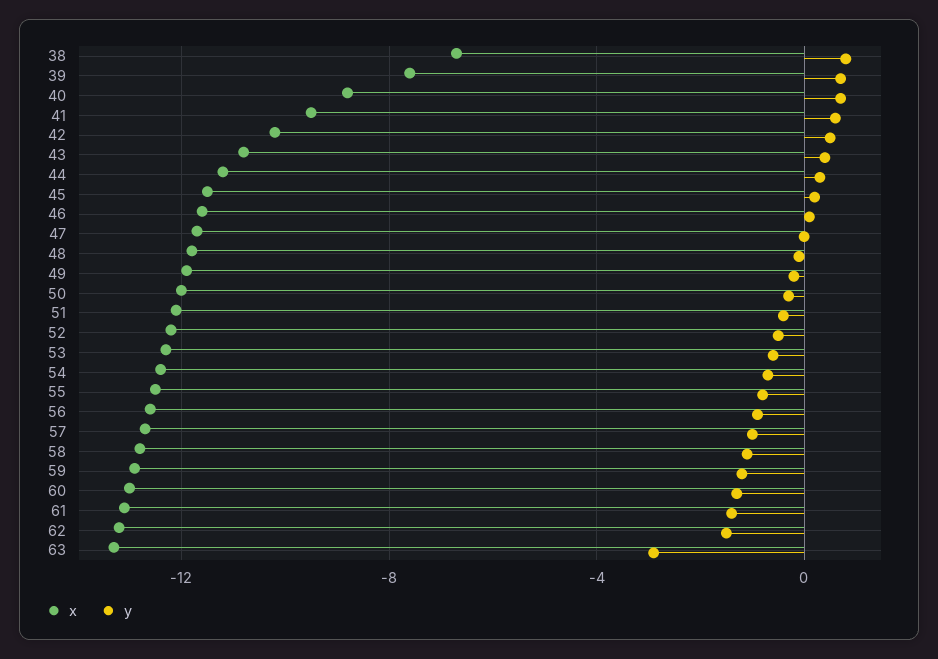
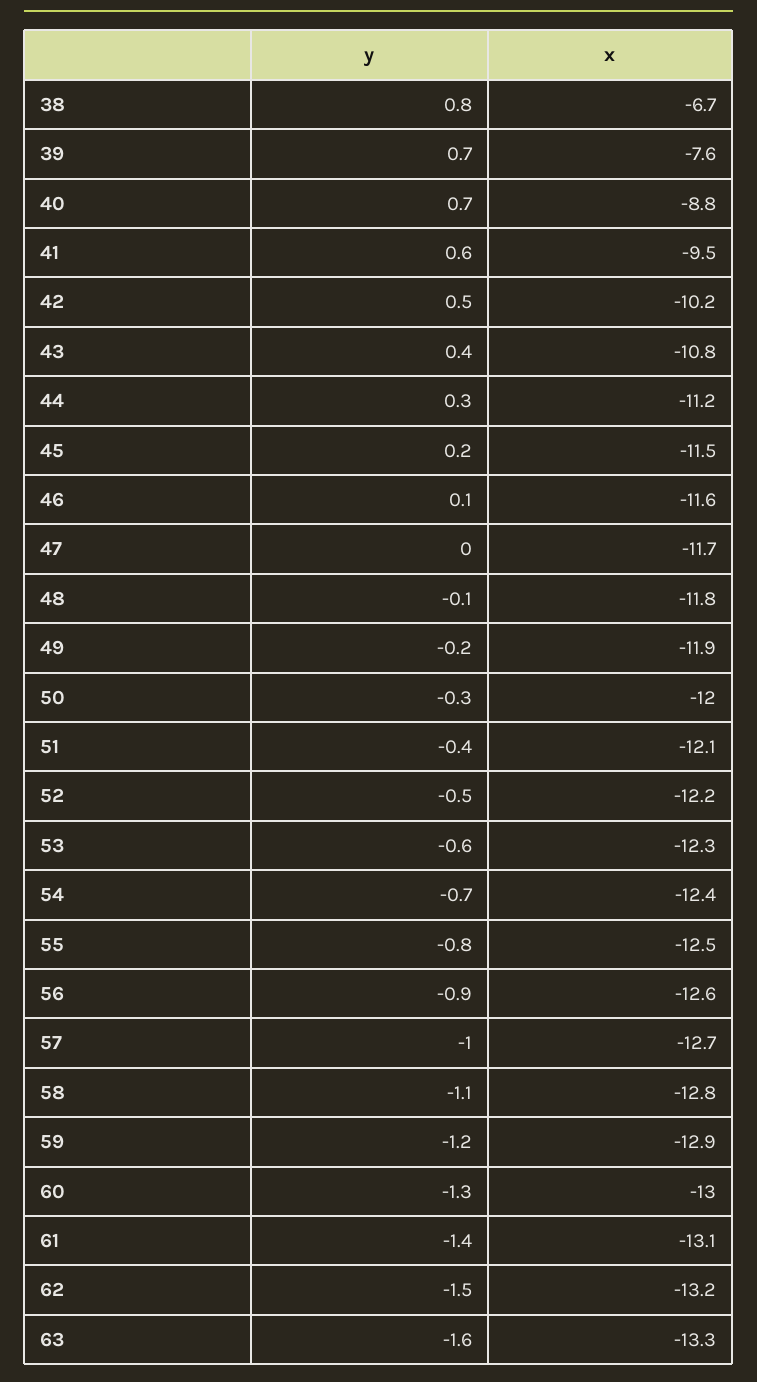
  {
    "x": {
      "38": -6.7,
      "39": -7.6,
      "40": -8.8,
      "41": -9.5,
      "42": -10.2,
      "43": -10.8,
      "44": -11.2,
      "45": -11.5,
      "46": -11.6,
      "47": -11.7,
      "48": -11.8,
      "49": -11.9,
      "50": -12,
      "51": -12.1,
      "52": -12.2,
      "53": -12.3,
      "54": -12.4,
      "55": -12.5,
      "56": -12.6,
      "57": -12.7,
      "58": -12.8,
      "59": -12.9,
      "60": -13,
      "61": -13.1,
      "62": -13.2,
      "63": -13.3
    },
    "y": {
      "38": 0.8,
      "39": 0.7,
      "40": 0.7,
      "41": 0.6,
      "42": 0.5,
      "43": 0.4,
      "44": 0.3,
      "45": 0.2,
      "46": 0.1,
      "47": 0,
      "48": -0.1,
      "49": -0.2,
      "50": -0.3,
      "51": -0.4,
      "52": -0.5,
      "53": -0.6,
      "54": -0.7,
      "55": -0.8,
      "56": -0.9,
      "57": -1,
      "58": -1.1,
      "59": -1.2,
      "60": -1.3,
      "61": -1.4,
      "62": -1.5,
-     "63": -3
+     "63": -1.6
    }
  }

